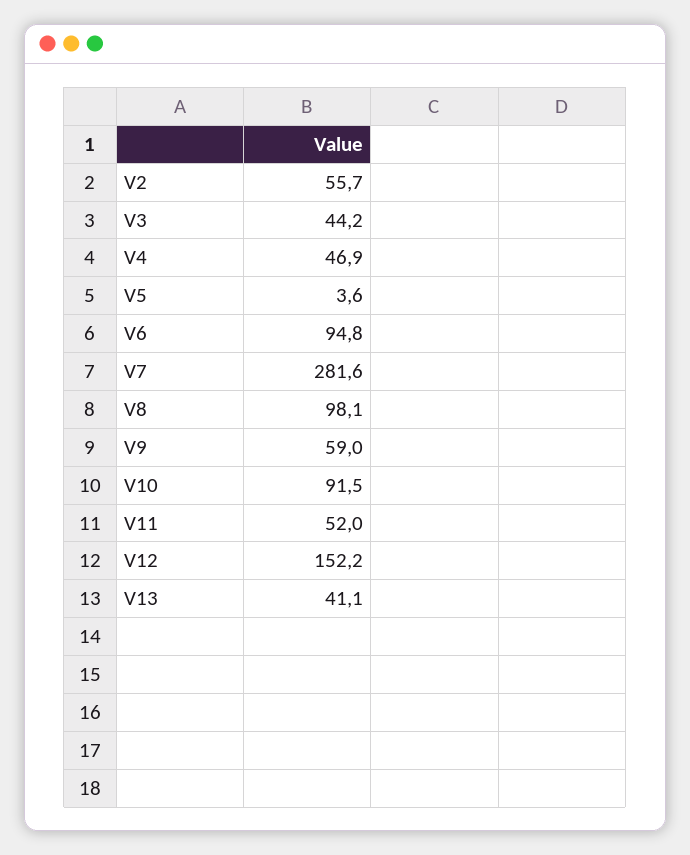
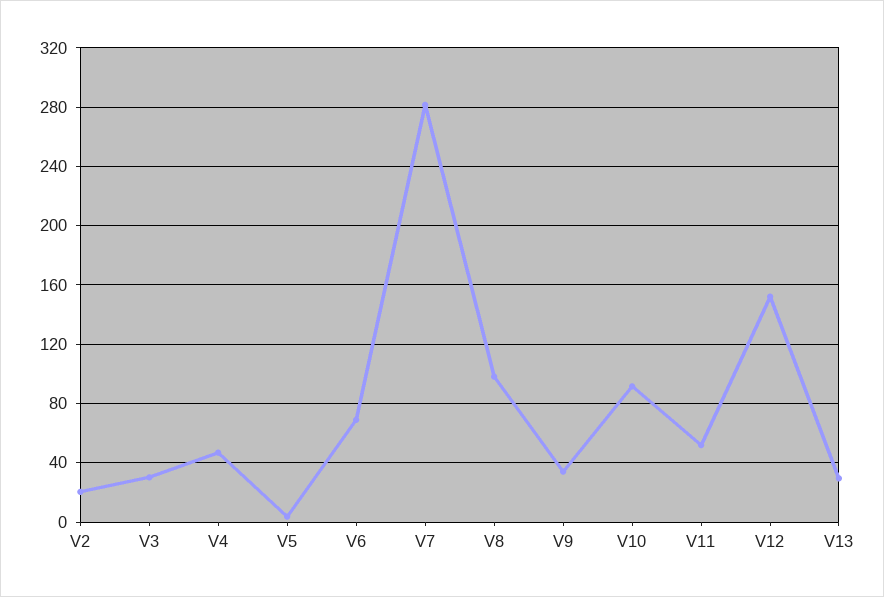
  {
-   "V2": 55.7,
+   "V2": 20,
-   "V3": 44.2,
+   "V3": 30,
    "V4": 46.9,
    "V5": 3.6,
-   "V6": 94.8,
+   "V6": 70,
    "V7": 281.6,
    "V8": 98.1,
-   "V9": 59,
+   "V9": 35,
    "V10": 91.5,
    "V11": 52,
    "V12": 152.2,
-   "V13": 41.1
+   "V13": 30
  }

